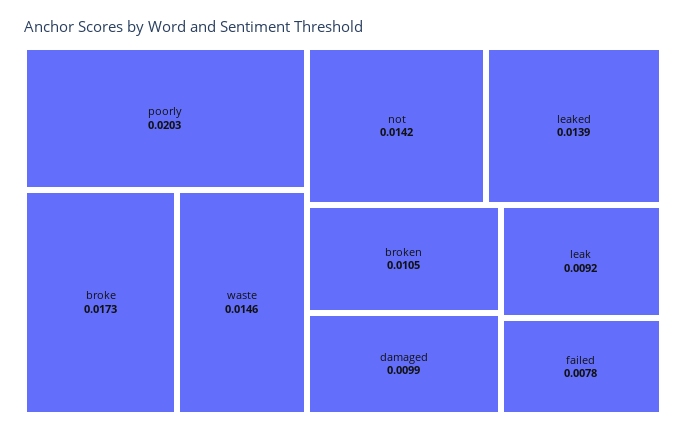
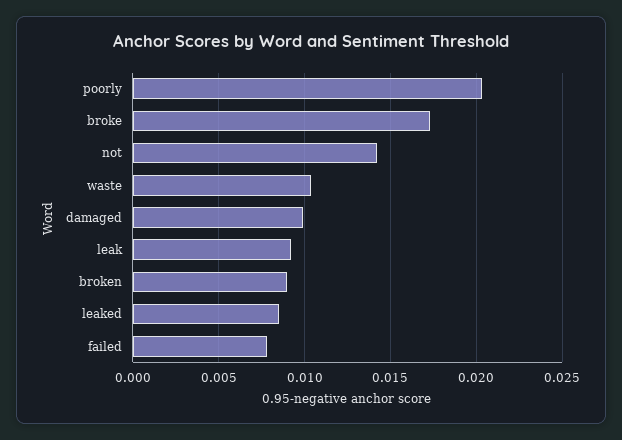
  {
    "poorly": 0.0203,
    "broke": 0.0173,
-   "waste": 0.0146,
+   "waste": 0.0105,
    "not": 0.0142,
-   "leaked": 0.0139,
+   "leaked": 0.0085,
-   "broken": 0.0105,
+   "broken": 0.009,
    "damaged": 0.0099,
    "leak": 0.0092,
    "failed": 0.0078
  }

